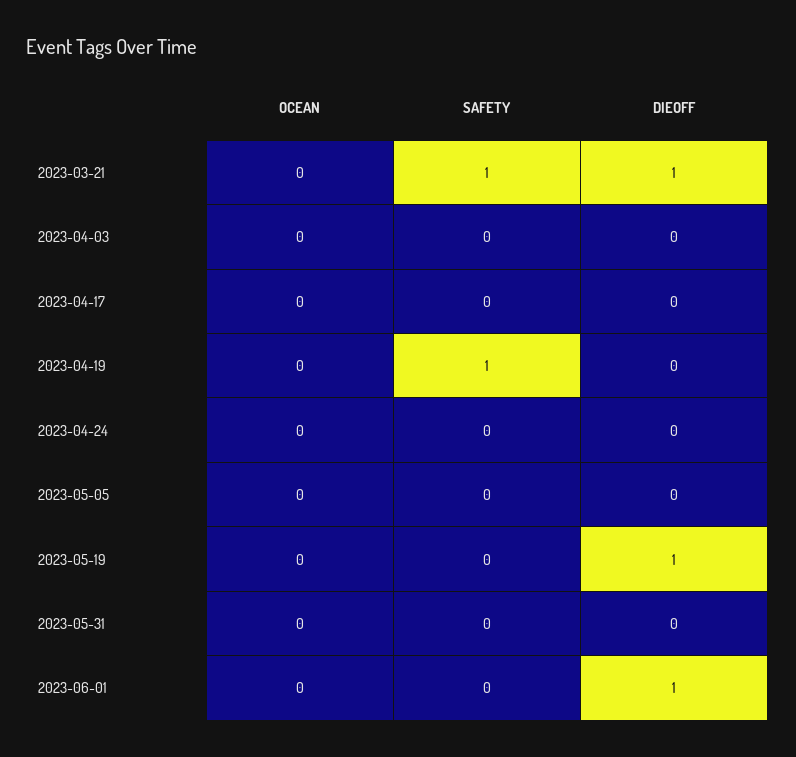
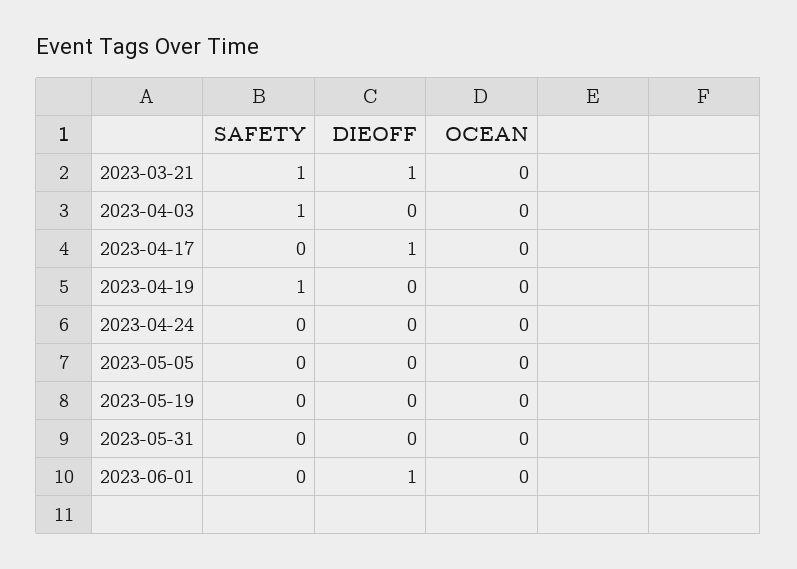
  {
    "OCEAN": {
      "2023-03-21": 0,
      "2023-04-03": 0,
      "2023-04-17": 0,
      "2023-04-19": 0,
      "2023-04-24": 0,
      "2023-05-05": 0,
      "2023-05-19": 0,
      "2023-05-31": 0,
      "2023-06-01": 0
    },
    "SAFETY": {
      "2023-03-21": 1,
-     "2023-04-03": 0,
+     "2023-04-03": 1,
      "2023-04-17": 0,
      "2023-04-19": 1,
      "2023-04-24": 0,
      "2023-05-05": 0,
      "2023-05-19": 0,
      "2023-05-31": 0,
      "2023-06-01": 0
    },
    "DIEOFF": {
      "2023-03-21": 1,
      "2023-04-03": 0,
-     "2023-04-17": 0,
+     "2023-04-17": 1,
      "2023-04-19": 0,
      "2023-04-24": 0,
      "2023-05-05": 0,
-     "2023-05-19": 1,
+     "2023-05-19": 0,
      "2023-05-31": 0,
      "2023-06-01": 1
    }
  }

